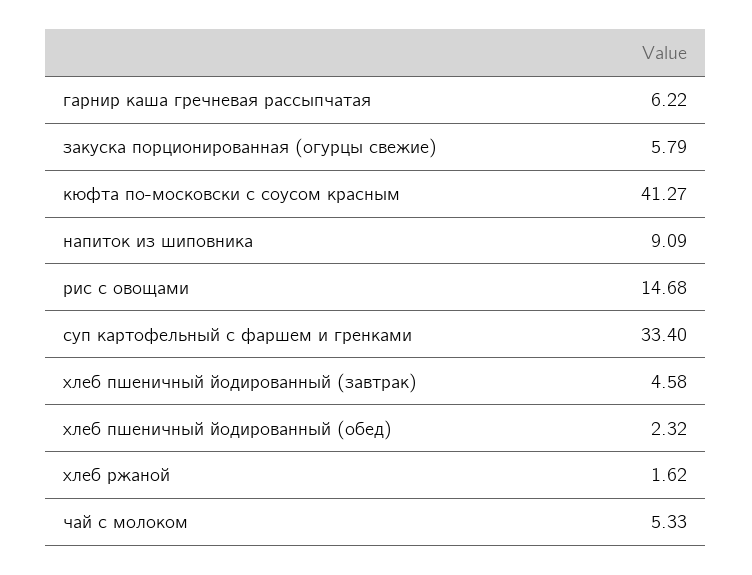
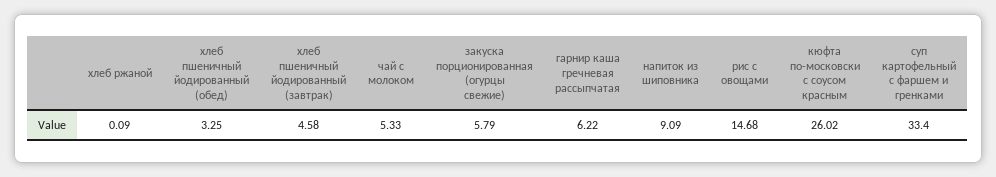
  {
    "гарнир каша гречневая рассыпчатая": 6.22,
    "закуска порционированная (огурцы свежие)": 5.79,
-   "кюфта по-московски с соусом красным": 41.27,
+   "кюфта по-московски с соусом красным": 26.02,
    "напиток из шиповника": 9.09,
    "рис с овощами": 14.68,
    "суп картофельный с фаршем и гренками": 33.4,
    "хлеб пшеничный йодированный (завтрак)": 4.58,
-   "хлеб пшеничный йодированный (обед)": 2.32,
+   "хлеб пшеничный йодированный (обед)": 3.25,
-   "хлеб ржаной": 1.62,
+   "хлеб ржаной": 0.09,
    "чай с молоком": 5.33
  }

